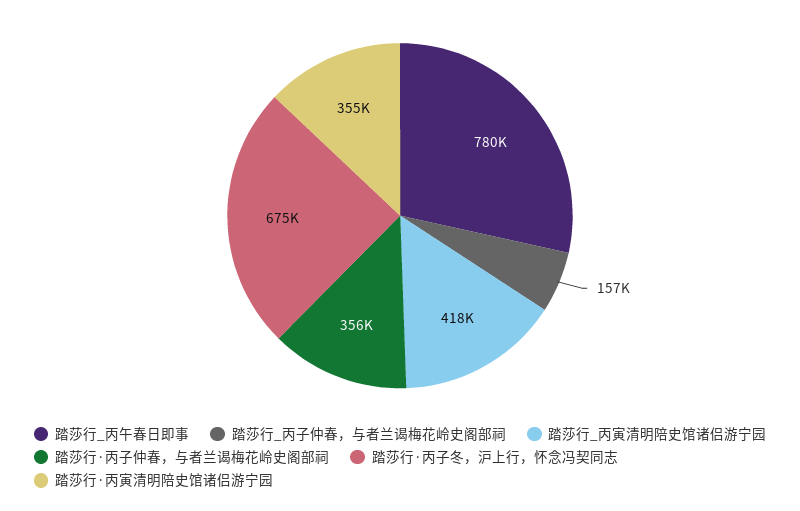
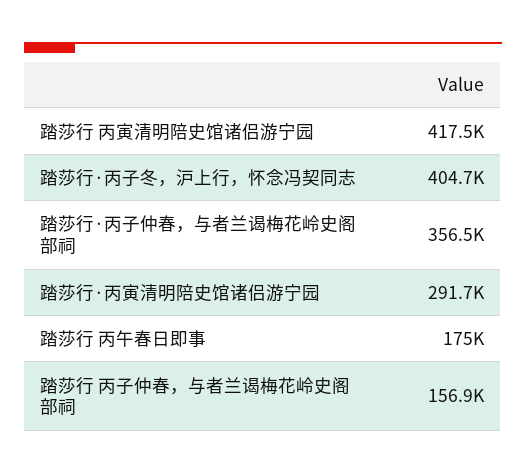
  {
-   "踏莎行_丙午春日即事": 780000,
+   "踏莎行_丙午春日即事": 175000,
    "踏莎行_丙子仲春，与者兰谒梅花岭史阁部祠": 156900,
    "踏莎行_丙寅清明陪史馆诸侣游宁园": 417500,
    "踏莎行·丙子仲春，与者兰谒梅花岭史阁部祠": 356500,
-   "踏莎行·丙子冬，沪上行，怀念冯契同志": 675000,
+   "踏莎行·丙子冬，沪上行，怀念冯契同志": 404700,
-   "踏莎行·丙寅清明陪史馆诸侣游宁园": 355000
+   "踏莎行·丙寅清明陪史馆诸侣游宁园": 291700
  }

